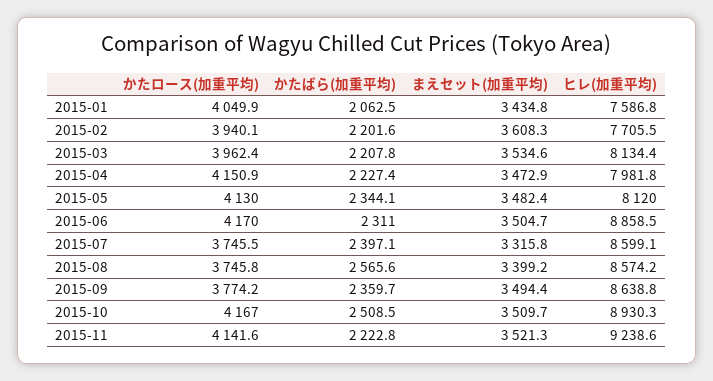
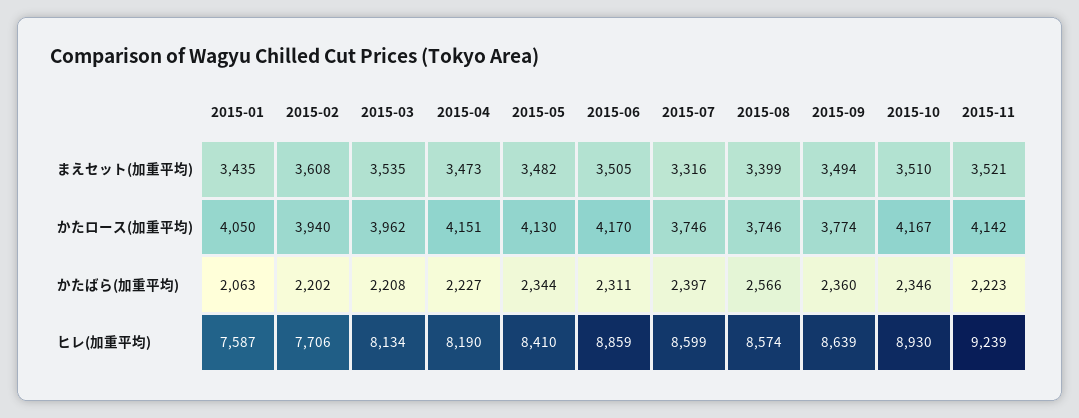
  {
    "かたロース(加重平均)": {
      "2015-01": 4049.9,
      "2015-02": 3940.1,
      "2015-03": 3962.4,
      "2015-04": 4150.9,
      "2015-05": 4130,
      "2015-06": 4170,
      "2015-07": 3745.5,
      "2015-08": 3745.8,
      "2015-09": 3774.2,
      "2015-10": 4167,
      "2015-11": 4141.6
    },
    "かたばら(加重平均)": {
      "2015-01": 2062.5,
      "2015-02": 2201.6,
      "2015-03": 2207.8,
      "2015-04": 2227.4,
      "2015-05": 2344.1,
      "2015-06": 2311,
      "2015-07": 2397.1,
      "2015-08": 2565.6,
      "2015-09": 2359.7,
-     "2015-10": 2508.5,
+     "2015-10": 2346,
      "2015-11": 2222.8
    },
    "まえセット(加重平均)": {
      "2015-01": 3434.8,
      "2015-02": 3608.3,
      "2015-03": 3534.6,
      "2015-04": 3472.9,
      "2015-05": 3482.4,
      "2015-06": 3504.7,
      "2015-07": 3315.8,
      "2015-08": 3399.2,
      "2015-09": 3494.4,
      "2015-10": 3509.7,
      "2015-11": 3521.3
    },
    "ヒレ(加重平均)": {
      "2015-01": 7586.8,
      "2015-02": 7705.5,
      "2015-03": 8134.4,
-     "2015-04": 7981.8,
+     "2015-04": 8190,
-     "2015-05": 8120,
+     "2015-05": 8410,
      "2015-06": 8858.5,
      "2015-07": 8599.1,
      "2015-08": 8574.2,
      "2015-09": 8638.8,
      "2015-10": 8930.3,
      "2015-11": 9238.6
    }
  }

